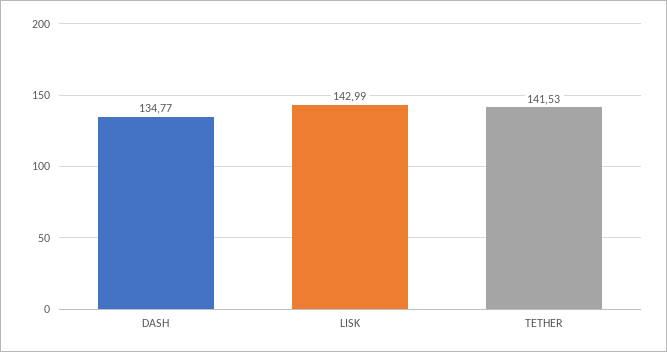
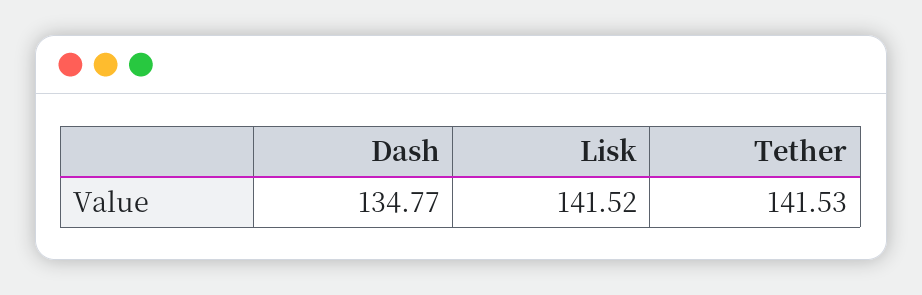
  {
    "DASH": 134.77,
-   "LISK": 142.99,
+   "LISK": 141.52,
    "TETHER": 141.53
  }

